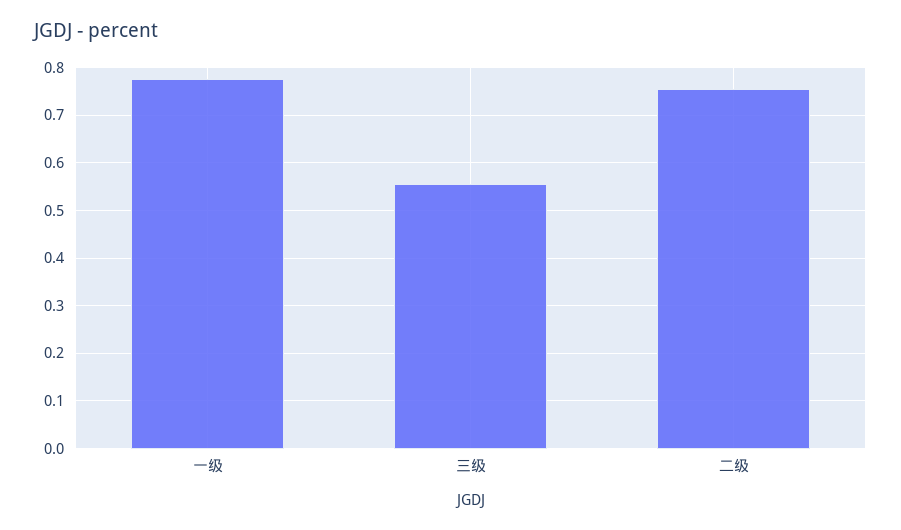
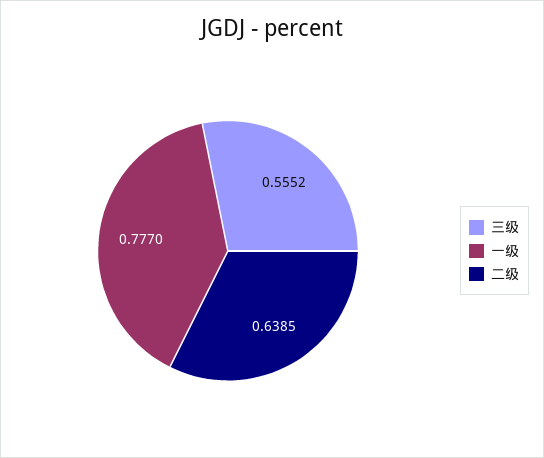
  {
    "一级": 0.777,
    "三级": 0.5552,
-   "二级": 0.76
+   "二级": 0.6385
  }

